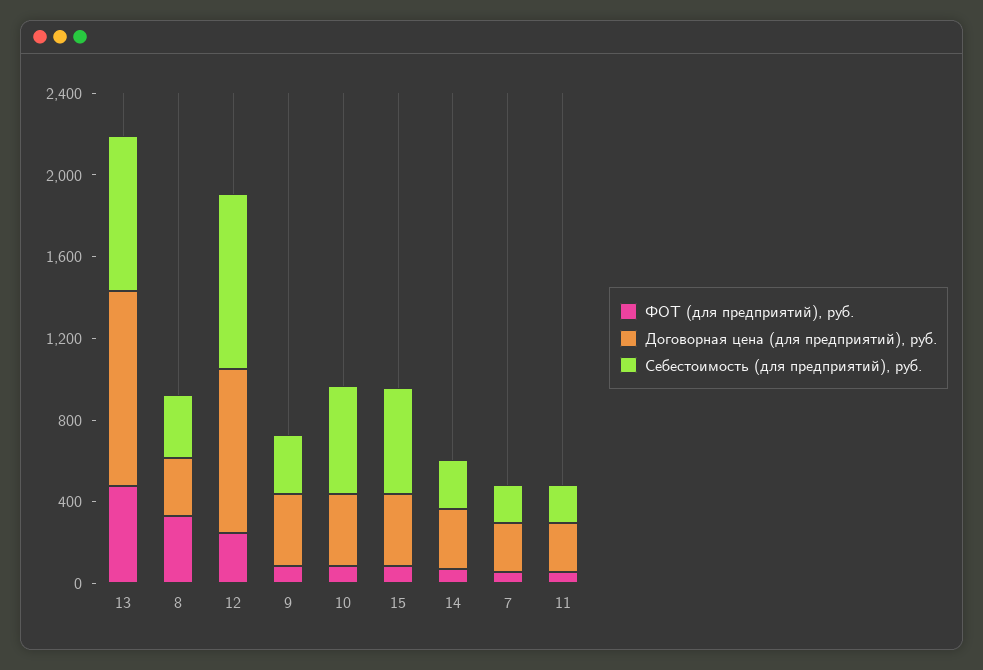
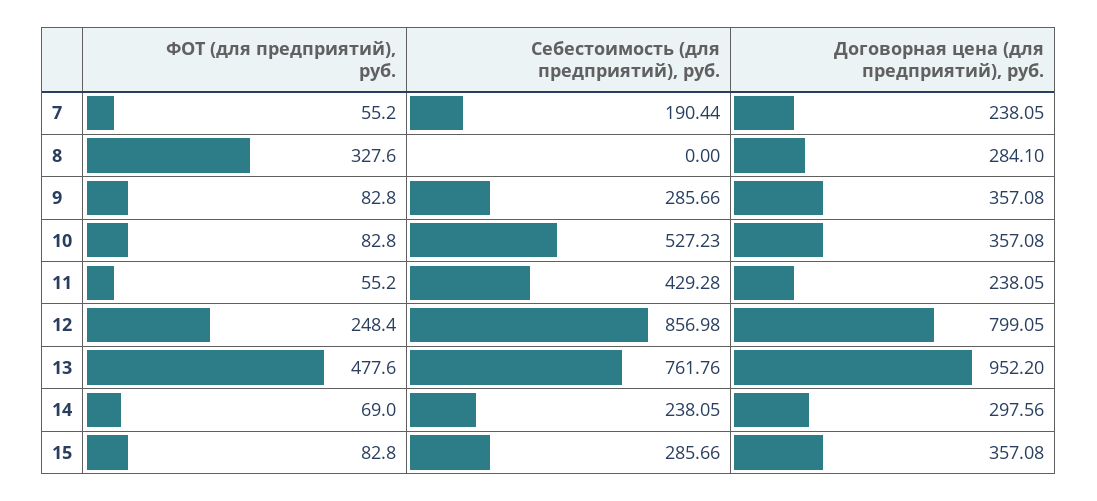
  {
    "ФОТ (для предприятий), руб.": {
      "13": 477.6,
      "8": 327.6,
      "12": 248.4,
      "9": 82.8,
      "10": 82.8,
      "15": 82.8,
      "14": 69,
      "7": 55.2,
      "11": 55.2
    },
    "Договорная цена (для предприятий), руб.": {
      "13": 952.2,
      "8": 284.1,
      "12": 799.05,
      "9": 357.08,
      "10": 357.08,
      "15": 357.08,
      "14": 297.56,
      "7": 238.05,
      "11": 238.05
    },
    "Себестоимость (для предприятий), руб.": {
      "13": 761.76,
-     "8": 300,
+     "8": 0,
      "12": 856.98,
      "9": 285.66,
      "10": 527.23,
-     "15": 500,
+     "15": 285.66,
      "14": 238.05,
      "7": 190.44,
-     "11": 200
+     "11": 429.28
    }
  }

